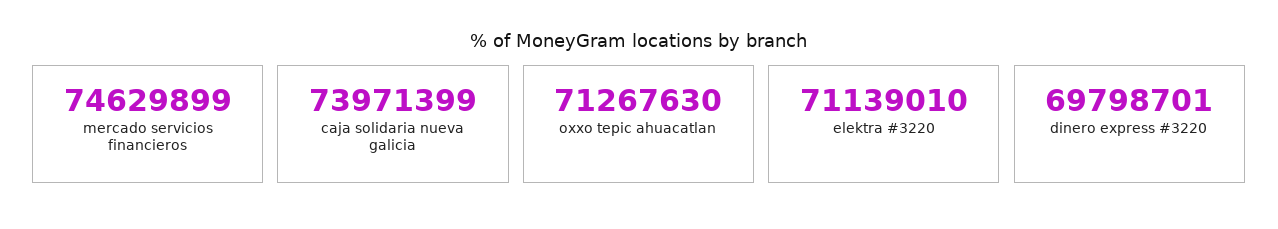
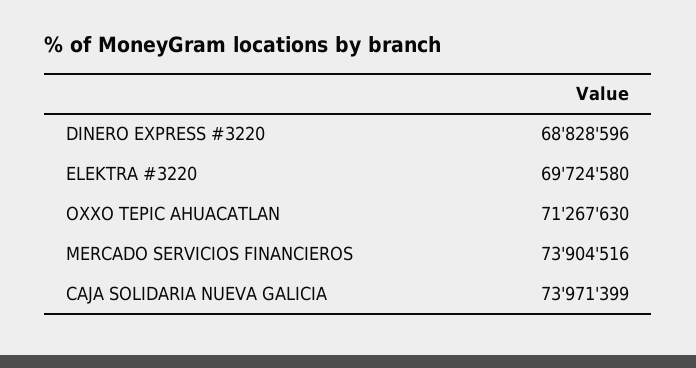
  {
-   "mercado servicios financieros": 74629899,
+   "mercado servicios financieros": 73904516,
    "caja solidaria nueva galicia": 73971399,
    "oxxo tepic ahuacatlan": 71267630,
-   "elektra #3220": 71139010,
+   "elektra #3220": 69724580,
-   "dinero express #3220": 69798701
+   "dinero express #3220": 68828596
  }

